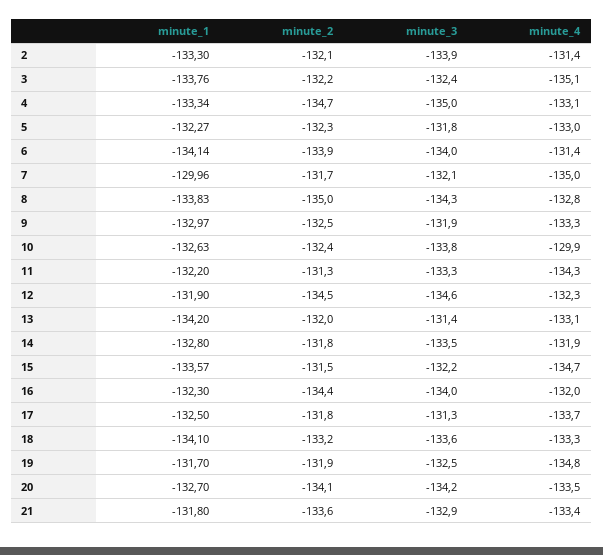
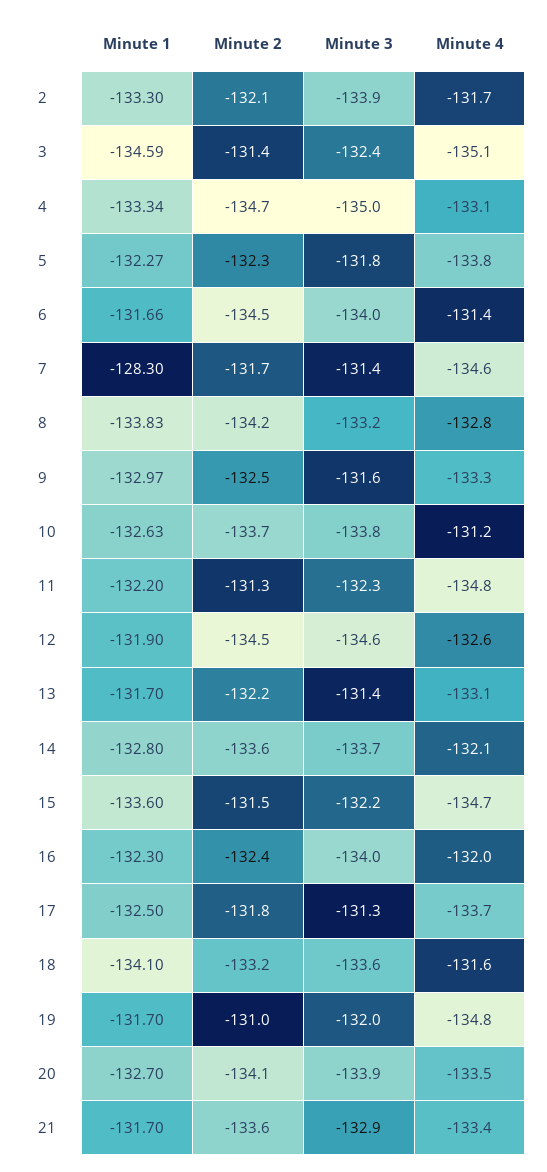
  {
    "minute_1": {
      "2": -133.3,
-     "3": -133.76,
+     "3": -134.59,
      "4": -133.34,
      "5": -132.27,
-     "6": -134.14,
+     "6": -131.66,
-     "7": -129.96,
+     "7": -128.3,
      "8": -133.83,
      "9": -132.97,
      "10": -132.63,
      "11": -132.2,
      "12": -131.9,
-     "13": -134.2,
+     "13": -131.7,
      "14": -132.8,
-     "15": -133.57,
+     "15": -133.6,
      "16": -132.3,
      "17": -132.5,
      "18": -134.1,
      "19": -131.7,
      "20": -132.7,
-     "21": -131.8
+     "21": -131.7
    },
    "minute_2": {
      "2": -132.1,
-     "3": -132.2,
+     "3": -131.4,
      "4": -134.7,
      "5": -132.3,
-     "6": -133.9,
+     "6": -134.5,
      "7": -131.7,
-     "8": -135,
+     "8": -134.2,
      "9": -132.5,
-     "10": -132.4,
+     "10": -133.7,
      "11": -131.3,
      "12": -134.5,
-     "13": -132,
+     "13": -132.2,
-     "14": -131.8,
+     "14": -133.6,
      "15": -131.5,
-     "16": -134.4,
+     "16": -132.4,
      "17": -131.8,
      "18": -133.2,
-     "19": -131.9,
+     "19": -131,
      "20": -134.1,
      "21": -133.6
    },
    "minute_3": {
      "2": -133.9,
      "3": -132.4,
      "4": -135,
      "5": -131.8,
      "6": -134,
-     "7": -132.1,
+     "7": -131.4,
-     "8": -134.3,
+     "8": -133.2,
-     "9": -131.9,
+     "9": -131.6,
      "10": -133.8,
-     "11": -133.3,
+     "11": -132.3,
      "12": -134.6,
      "13": -131.4,
-     "14": -133.5,
+     "14": -133.7,
      "15": -132.2,
      "16": -134,
      "17": -131.3,
      "18": -133.6,
-     "19": -132.5,
+     "19": -132,
-     "20": -134.2,
+     "20": -133.9,
      "21": -132.9
    },
    "minute_4": {
-     "2": -131.4,
+     "2": -131.7,
      "3": -135.1,
      "4": -133.1,
-     "5": -133,
+     "5": -133.8,
      "6": -131.4,
-     "7": -135,
+     "7": -134.6,
      "8": -132.8,
      "9": -133.3,
-     "10": -129.9,
+     "10": -131.2,
-     "11": -134.3,
+     "11": -134.8,
-     "12": -132.3,
+     "12": -132.6,
      "13": -133.1,
-     "14": -131.9,
+     "14": -132.1,
      "15": -134.7,
      "16": -132,
      "17": -133.7,
-     "18": -133.3,
+     "18": -131.6,
      "19": -134.8,
      "20": -133.5,
      "21": -133.4
    }
  }

